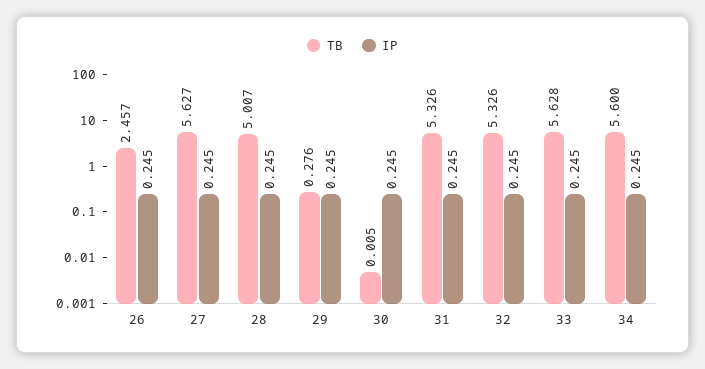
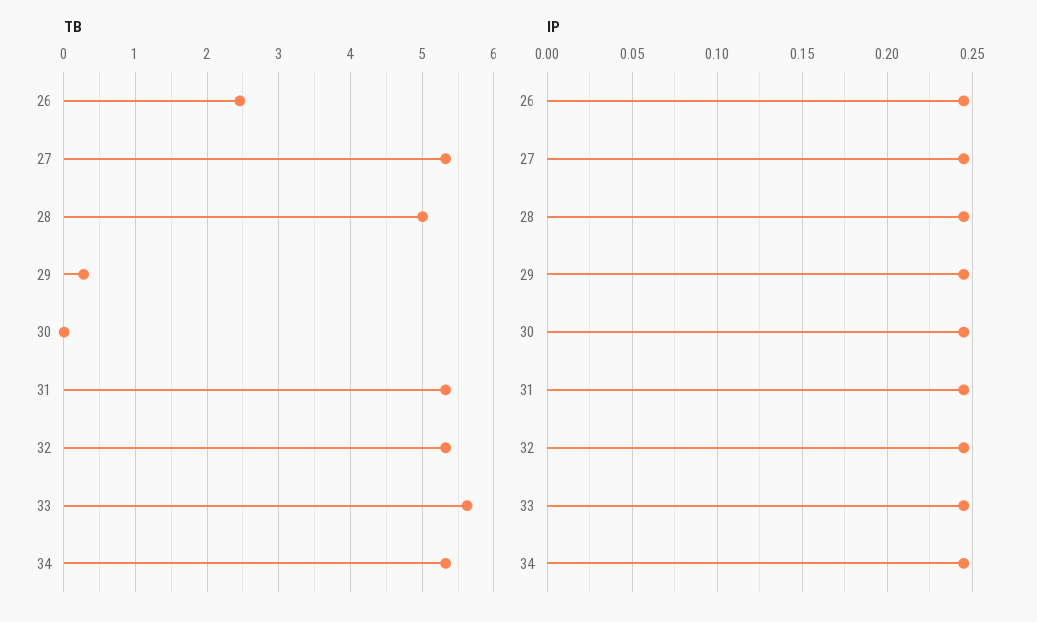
  {
    "TB": {
      "26": 2.457,
-     "27": 5.627,
+     "27": 5.3,
      "28": 5.007,
      "29": 0.276,
      "30": 0.005,
      "31": 5.326,
      "32": 5.326,
      "33": 5.628,
-     "34": 5.6
+     "34": 5.3
    },
    "IP": {
      "26": 0.245,
      "27": 0.245,
      "28": 0.245,
      "29": 0.245,
      "30": 0.245,
      "31": 0.245,
      "32": 0.245,
      "33": 0.245,
      "34": 0.245
    }
  }

